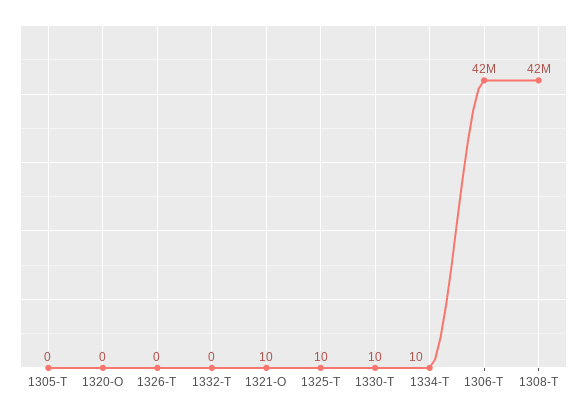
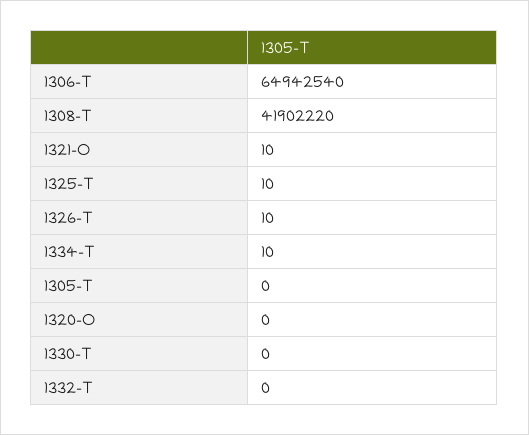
  {
    "1305-T": 0,
    "1320-O": 0,
-   "1326-T": 0,
+   "1326-T": 10,
    "1332-T": 0,
    "1321-O": 10,
    "1325-T": 10,
-   "1330-T": 10,
+   "1330-T": 0,
    "1334-T": 10,
-   "1306-T": 42000000,
+   "1306-T": 64942540,
    "1308-T": 41902220
  }

